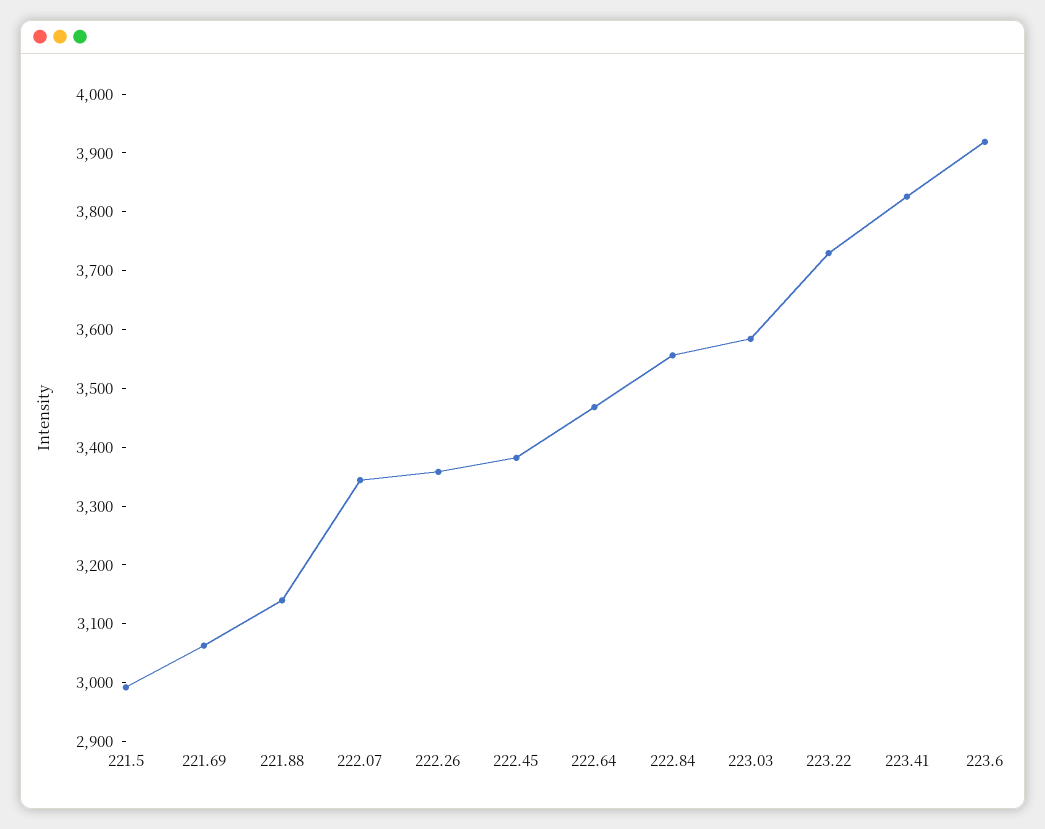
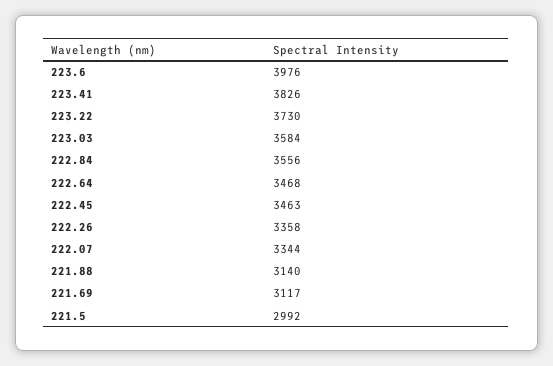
  {
    "221.5": 2992,
-   "221.69": 3060,
+   "221.69": 3117,
    "221.88": 3140,
    "222.07": 3344,
    "222.26": 3358,
-   "222.45": 3380,
+   "222.45": 3463,
    "222.64": 3468,
    "222.84": 3556,
    "223.03": 3584,
    "223.22": 3730,
    "223.41": 3826,
-   "223.6": 3920
+   "223.6": 3976
  }

